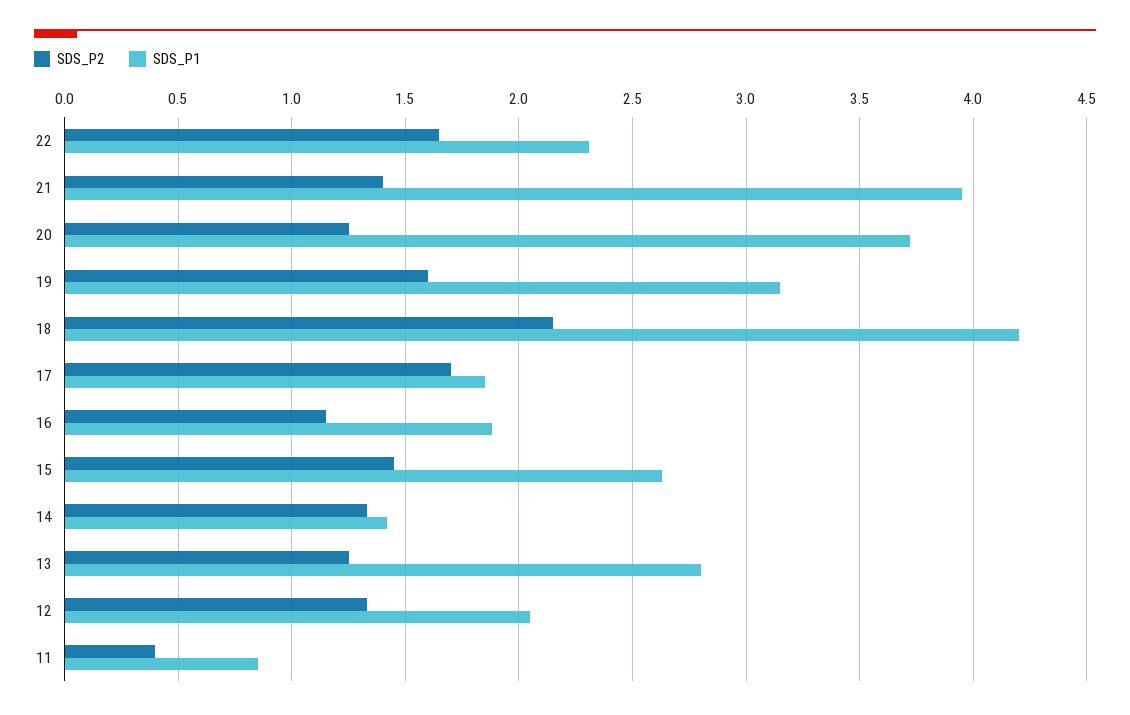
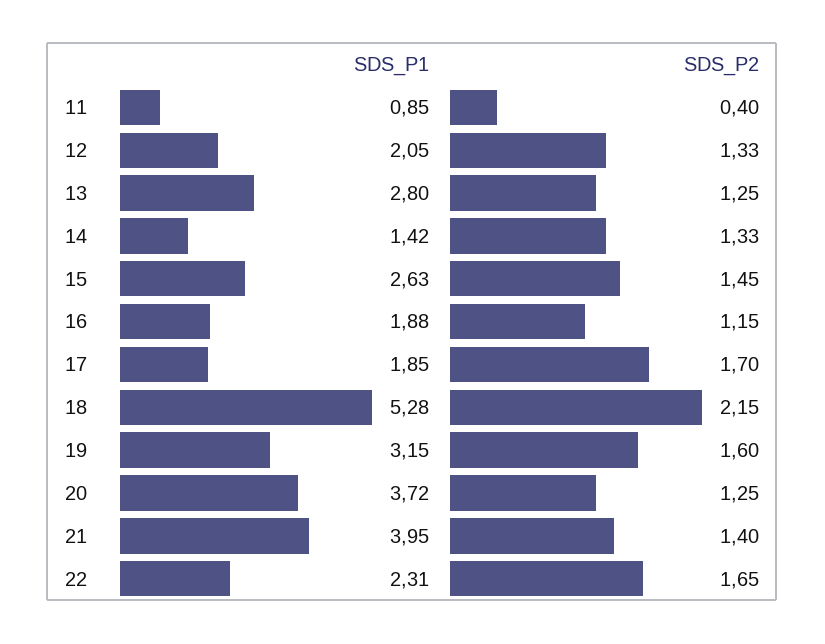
  {
    "SDS_P2": {
      "22": 1.65,
      "21": 1.4,
      "20": 1.25,
      "19": 1.6,
      "18": 2.15,
      "17": 1.7,
      "16": 1.15,
      "15": 1.45,
      "14": 1.33,
      "13": 1.25,
      "12": 1.33,
      "11": 0.4
    },
    "SDS_P1": {
      "22": 2.31,
      "21": 3.95,
      "20": 3.72,
      "19": 3.15,
-     "18": 4.2,
+     "18": 5.28,
      "17": 1.85,
      "16": 1.88,
      "15": 2.63,
      "14": 1.42,
      "13": 2.8,
      "12": 2.05,
      "11": 0.85
    }
  }

